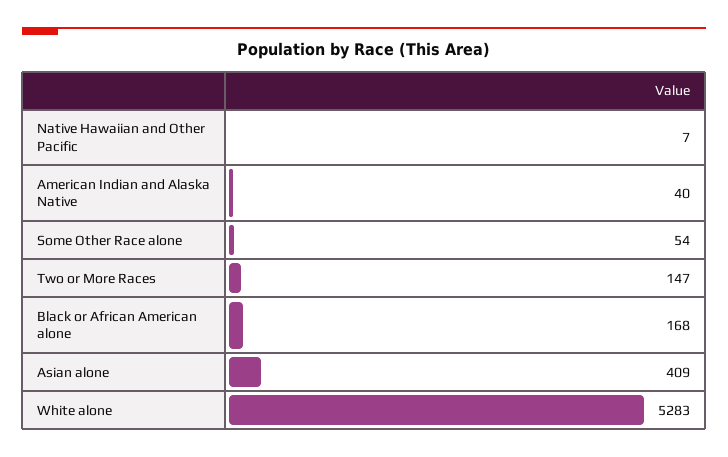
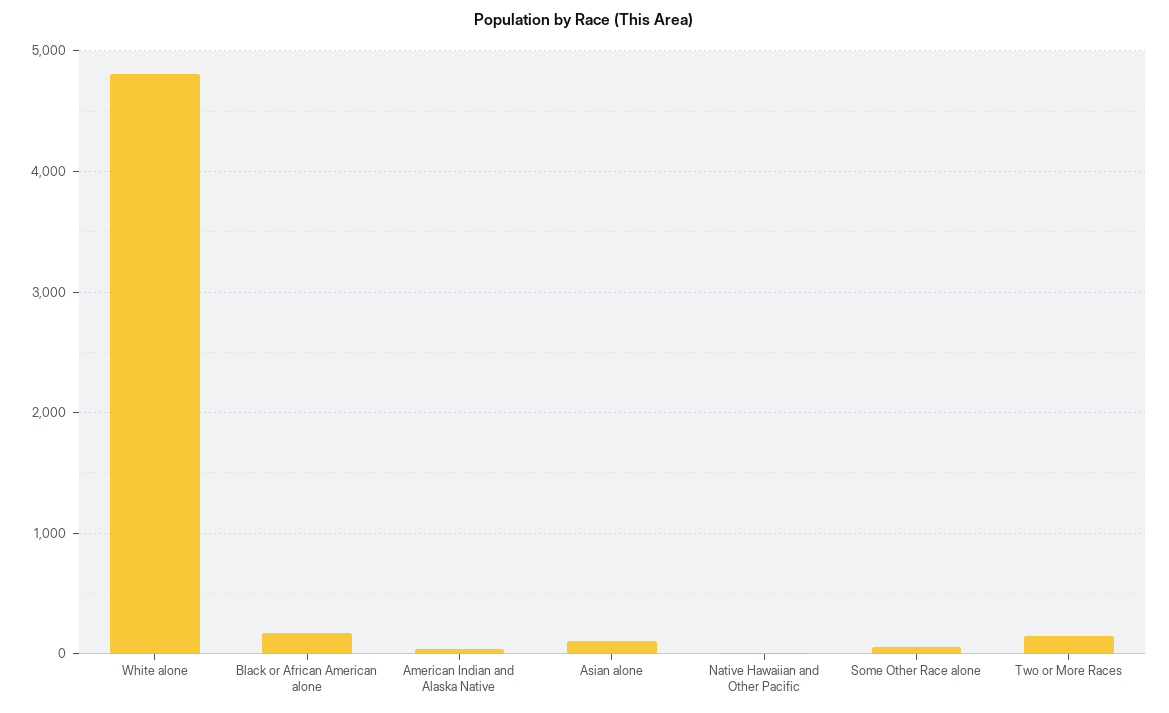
  {
    "Native Hawaiian and Other Pacific": 7,
    "American Indian and Alaska Native": 40,
    "Some Other Race alone": 54,
    "Two or More Races": 147,
    "Black or African American alone": 168,
-   "Asian alone": 409,
+   "Asian alone": 100,
-   "White alone": 5283
+   "White alone": 4800
  }

